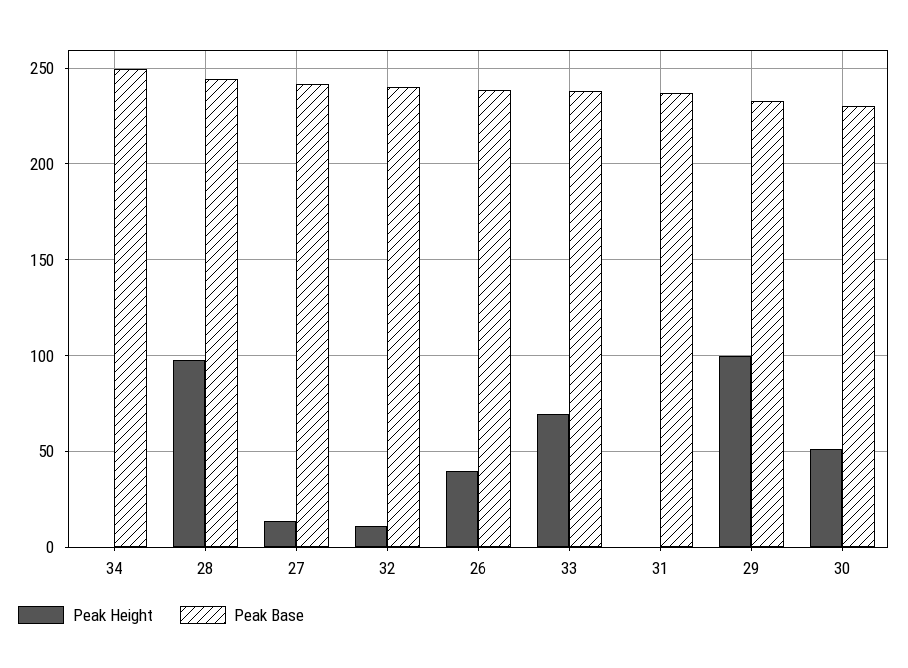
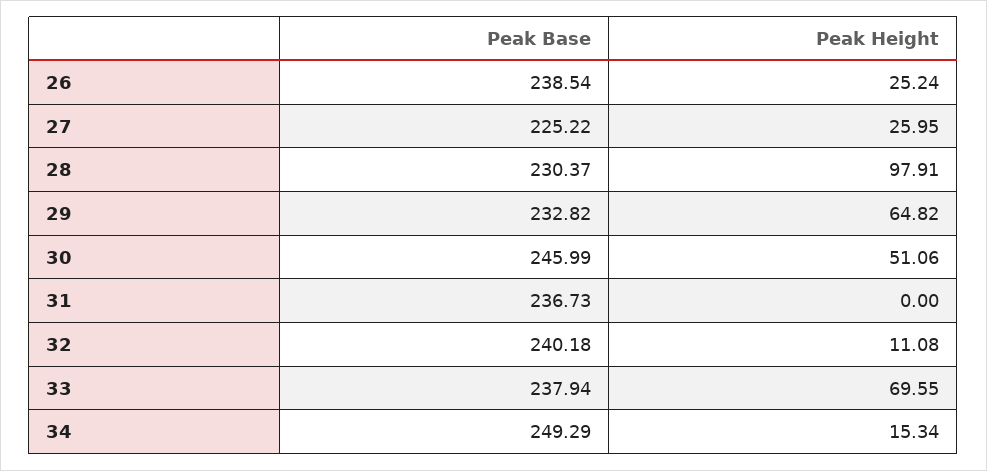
  {
    "Peak Height": {
-     "34": 0,
+     "34": 15.34,
      "28": 97.91,
-     "27": 15,
+     "27": 25.95,
      "32": 11.08,
-     "26": 40,
+     "26": 25.24,
      "33": 69.55,
      "31": 0,
-     "29": 100,
+     "29": 64.82,
      "30": 51.06
    },
    "Peak Base": {
      "34": 249.29,
-     "28": 245,
+     "28": 230.37,
-     "27": 240,
+     "27": 225.22,
      "32": 240.18,
      "26": 238.54,
      "33": 237.94,
      "31": 236.73,
      "29": 232.82,
-     "30": 230
+     "30": 245.99
    }
  }

